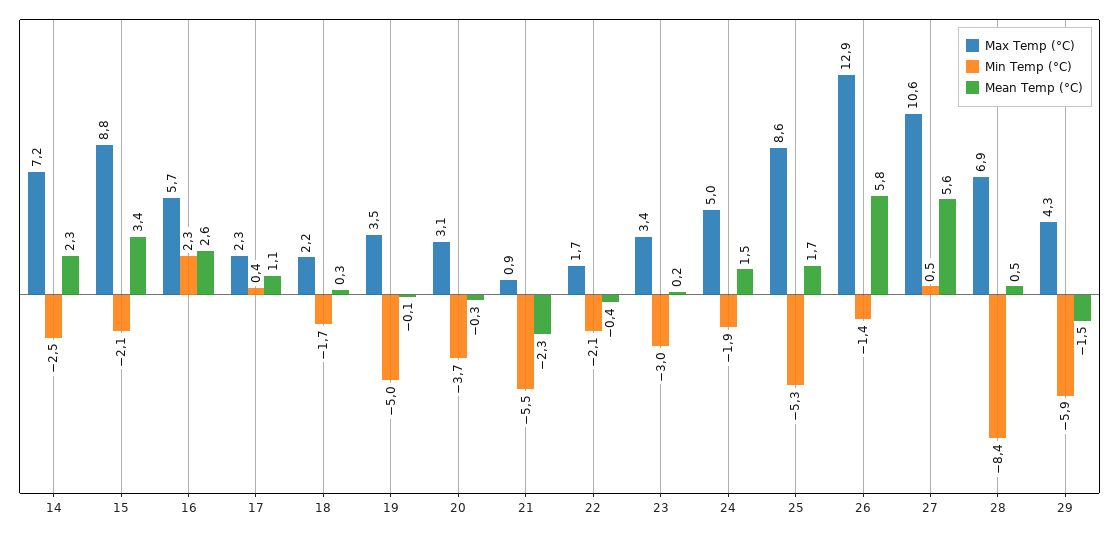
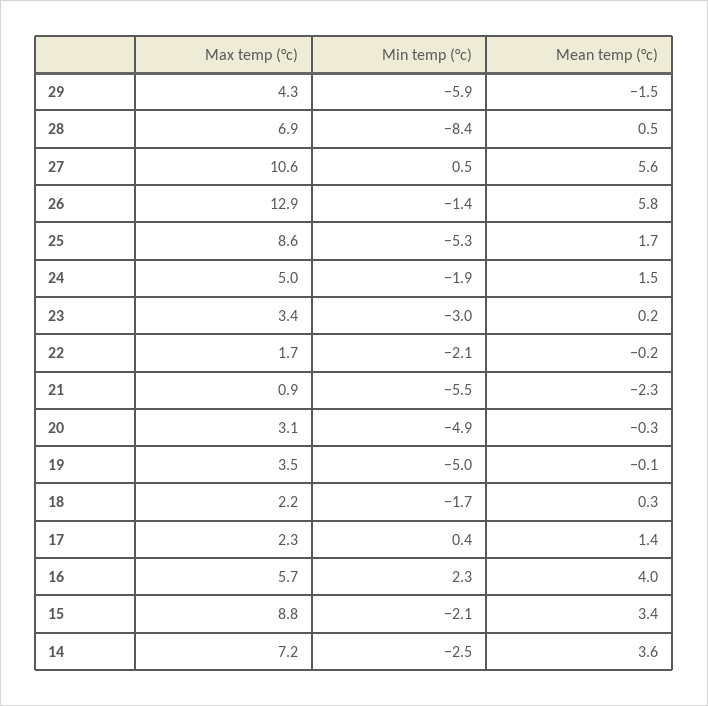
  {
    "Max Temp (°C)": {
      "14": 7.2,
      "15": 8.8,
      "16": 5.7,
      "17": 2.3,
      "18": 2.2,
      "19": 3.5,
      "20": 3.1,
      "21": 0.9,
      "22": 1.7,
      "23": 3.4,
      "24": 5,
      "25": 8.6,
      "26": 12.9,
      "27": 10.6,
      "28": 6.9,
      "29": 4.3
    },
    "Min Temp (°C)": {
      "14": -2.5,
      "15": -2.1,
      "16": 2.3,
      "17": 0.4,
      "18": -1.7,
      "19": -5,
-     "20": -3.7,
+     "20": -4.9,
      "21": -5.5,
      "22": -2.1,
      "23": -3,
      "24": -1.9,
      "25": -5.3,
      "26": -1.4,
      "27": 0.5,
      "28": -8.4,
      "29": -5.9
    },
    "Mean Temp (°C)": {
-     "14": 2.3,
+     "14": 3.6,
      "15": 3.4,
-     "16": 2.6,
+     "16": 4,
-     "17": 1.1,
+     "17": 1.4,
      "18": 0.3,
      "19": -0.1,
      "20": -0.3,
      "21": -2.3,
-     "22": -0.4,
+     "22": -0.2,
      "23": 0.2,
      "24": 1.5,
      "25": 1.7,
      "26": 5.8,
      "27": 5.6,
      "28": 0.5,
      "29": -1.5
    }
  }

